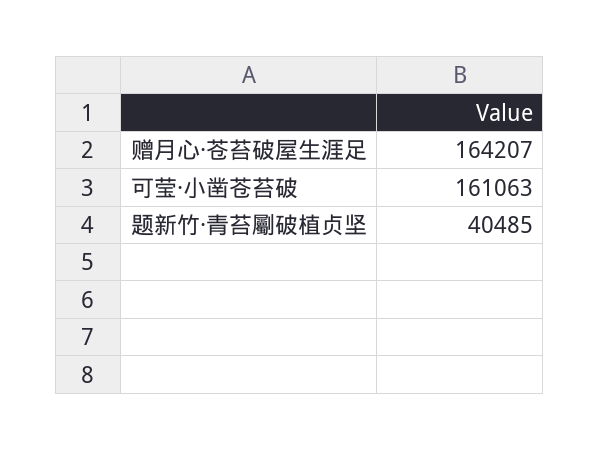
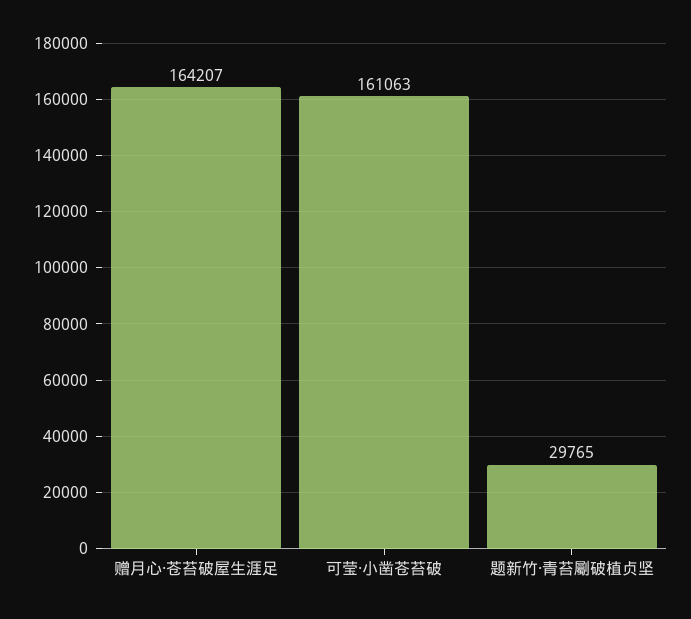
  {
    "赠月心·苍苔破屋生涯足": 164207,
    "可莹·小凿苍苔破": 161063,
-   "题新竹·青苔劚破植贞坚": 40485
+   "题新竹·青苔劚破植贞坚": 29765
  }

